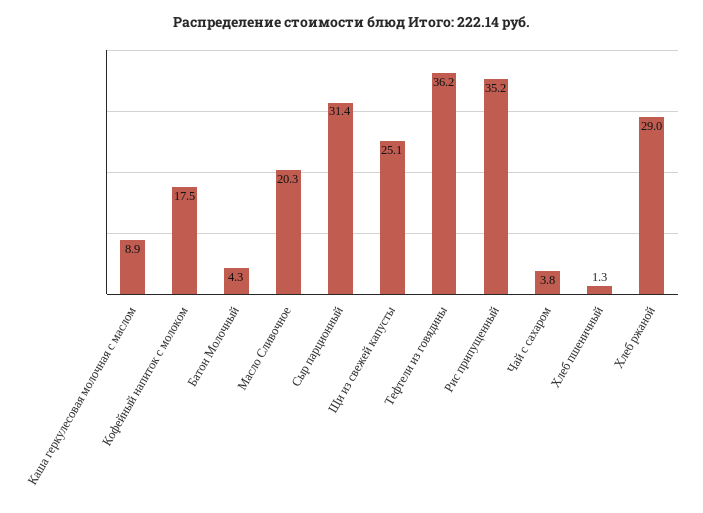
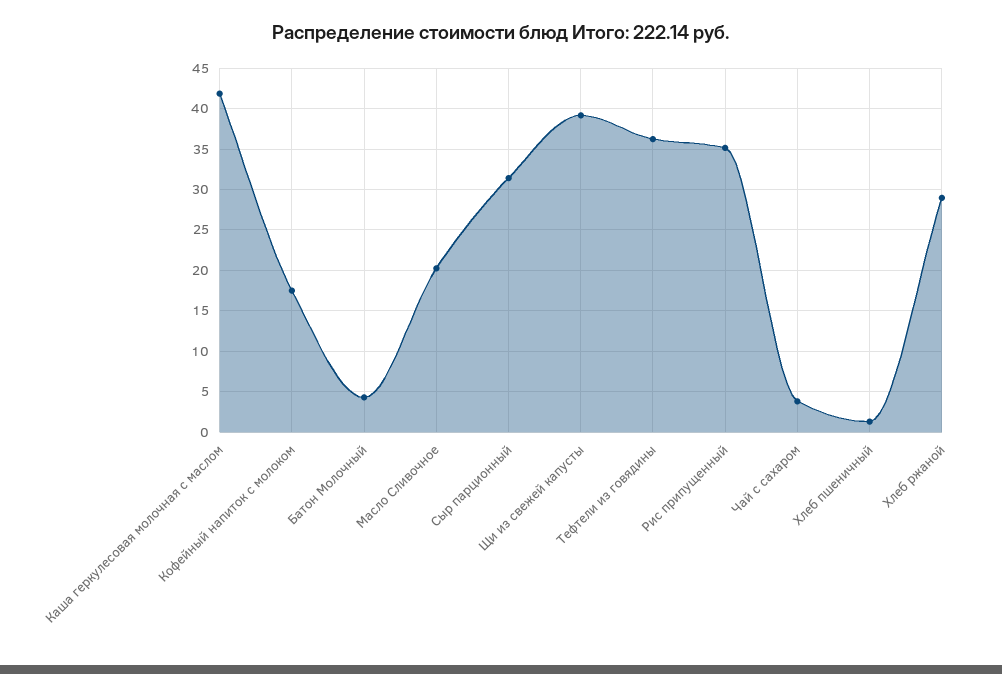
  {
-   "Каша геркулесовая молочная с маслом": 8.9,
+   "Каша геркулесовая молочная с маслом": 42,
    "Кофейный напиток с молоком": 17.5,
    "Батон Молочный": 4.3,
    "Масло Сливочное": 20.3,
    "Сыр парционный": 31.4,
-   "Щи из свежей капусты": 25.1,
+   "Щи из свежей капусты": 39,
    "Тефтели из говядины": 36.2,
    "Рис припущенный": 35.2,
    "Чай с сахаром": 3.8,
    "Хлеб пшеничный": 1.3,
    "Хлеб ржаной": 29
  }

